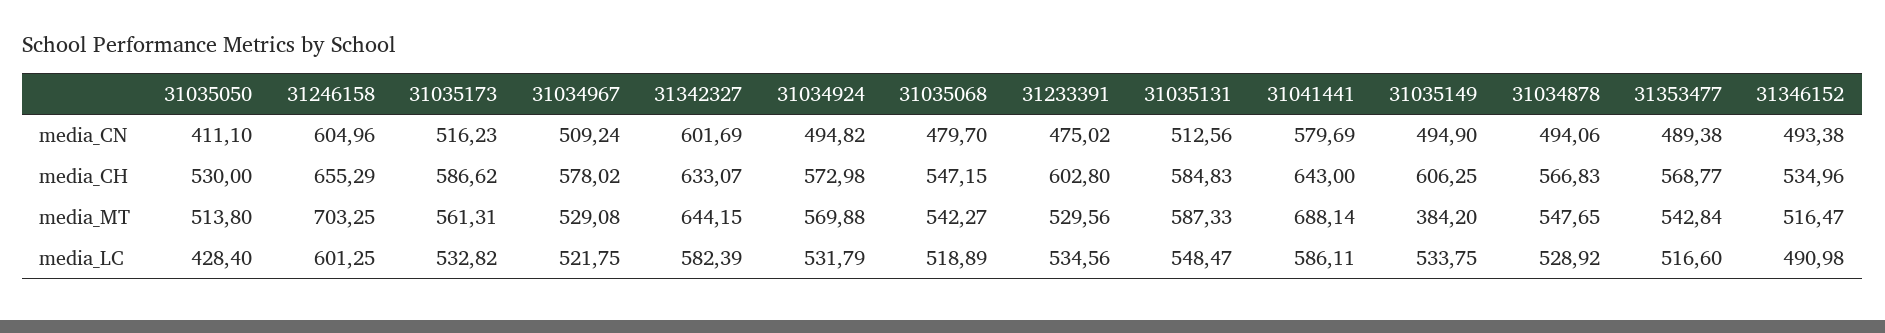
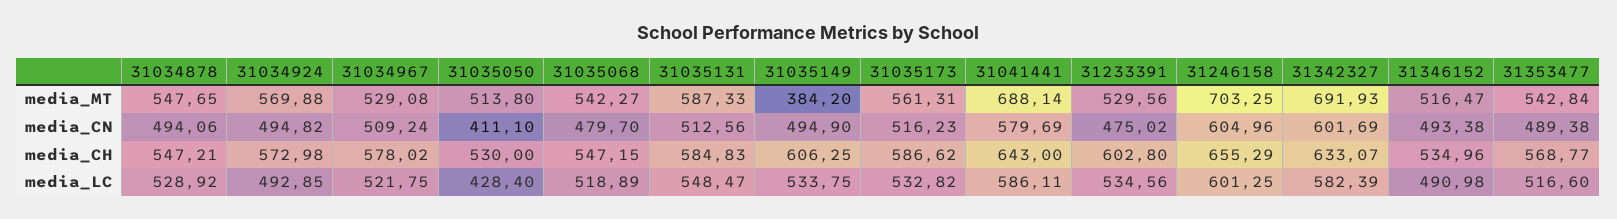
  {
    "31035050": {
      "media_CN": 411.1,
      "media_CH": 530,
      "media_MT": 513.8,
      "media_LC": 428.4
    },
    "31246158": {
      "media_CN": 604.96,
      "media_CH": 655.29,
      "media_MT": 703.25,
      "media_LC": 601.25
    },
    "31035173": {
      "media_CN": 516.23,
      "media_CH": 586.62,
      "media_MT": 561.31,
      "media_LC": 532.82
    },
    "31034967": {
      "media_CN": 509.24,
      "media_CH": 578.02,
      "media_MT": 529.08,
      "media_LC": 521.75
    },
    "31342327": {
      "media_CN": 601.69,
      "media_CH": 633.07,
-     "media_MT": 644.15,
+     "media_MT": 691.93,
      "media_LC": 582.39
    },
    "31034924": {
      "media_CN": 494.82,
      "media_CH": 572.98,
      "media_MT": 569.88,
-     "media_LC": 531.79
+     "media_LC": 492.85
    },
    "31035068": {
      "media_CN": 479.7,
      "media_CH": 547.15,
      "media_MT": 542.27,
      "media_LC": 518.89
    },
    "31233391": {
      "media_CN": 475.02,
      "media_CH": 602.8,
      "media_MT": 529.56,
      "media_LC": 534.56
    },
    "31035131": {
      "media_CN": 512.56,
      "media_CH": 584.83,
      "media_MT": 587.33,
      "media_LC": 548.47
    },
    "31041441": {
      "media_CN": 579.69,
      "media_CH": 643,
      "media_MT": 688.14,
      "media_LC": 586.11
    },
    "31035149": {
      "media_CN": 494.9,
      "media_CH": 606.25,
      "media_MT": 384.2,
      "media_LC": 533.75
    },
    "31034878": {
      "media_CN": 494.06,
-     "media_CH": 566.83,
+     "media_CH": 547.21,
      "media_MT": 547.65,
      "media_LC": 528.92
    },
    "31353477": {
      "media_CN": 489.38,
      "media_CH": 568.77,
      "media_MT": 542.84,
      "media_LC": 516.6
    },
    "31346152": {
      "media_CN": 493.38,
      "media_CH": 534.96,
      "media_MT": 516.47,
      "media_LC": 490.98
    }
  }

